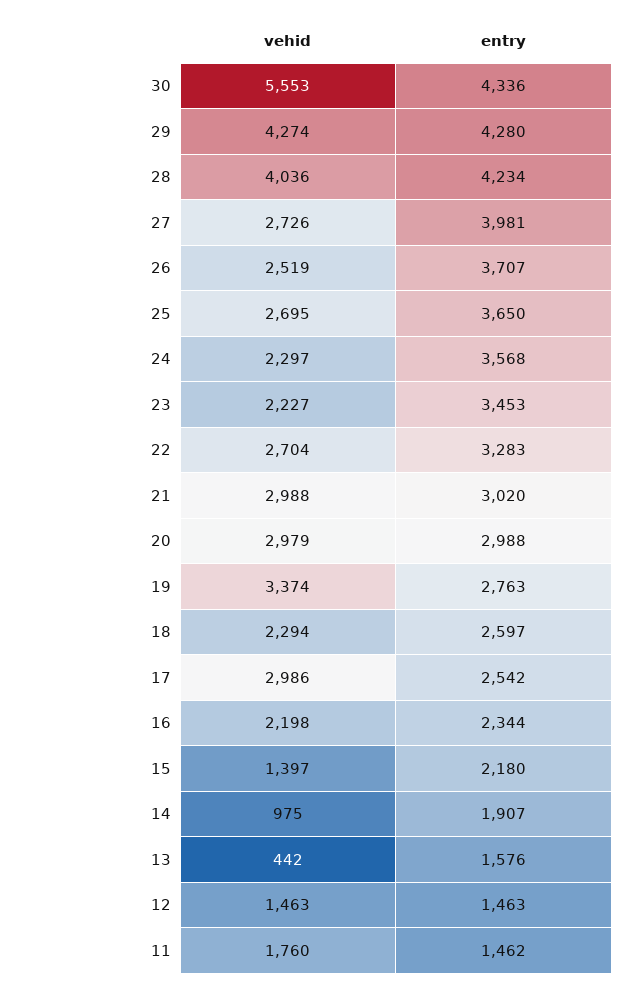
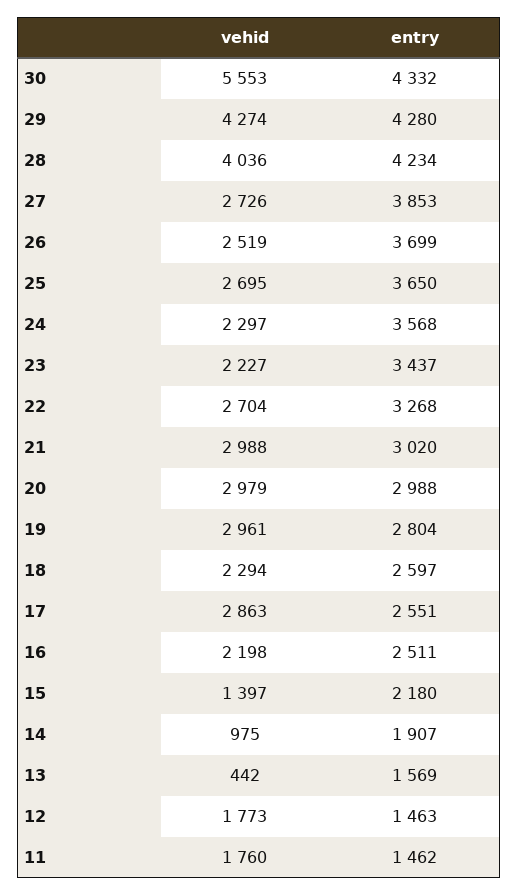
  {
    "vehid": {
      "30": 5553,
      "29": 4274,
      "28": 4036,
      "27": 2726,
      "26": 2519,
      "25": 2695,
      "24": 2297,
      "23": 2227,
      "22": 2704,
      "21": 2988,
      "20": 2979,
-     "19": 3374,
+     "19": 2961,
      "18": 2294,
-     "17": 2986,
+     "17": 2863,
      "16": 2198,
      "15": 1397,
      "14": 975,
      "13": 442,
-     "12": 1463,
+     "12": 1773,
      "11": 1760
    },
    "entry": {
-     "30": 4336,
+     "30": 4332,
      "29": 4280,
      "28": 4234,
-     "27": 3981,
+     "27": 3853,
-     "26": 3707,
+     "26": 3699,
      "25": 3650,
      "24": 3568,
-     "23": 3453,
+     "23": 3437,
-     "22": 3283,
+     "22": 3268,
      "21": 3020,
      "20": 2988,
-     "19": 2763,
+     "19": 2804,
      "18": 2597,
-     "17": 2542,
+     "17": 2551,
-     "16": 2344,
+     "16": 2511,
      "15": 2180,
      "14": 1907,
-     "13": 1576,
+     "13": 1569,
      "12": 1463,
      "11": 1462
    }
  }

